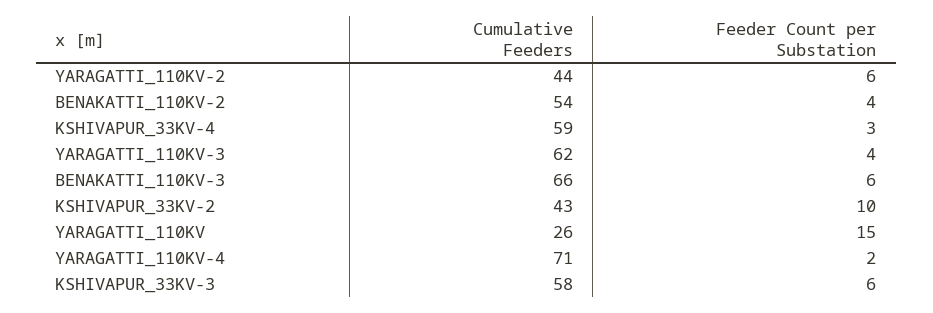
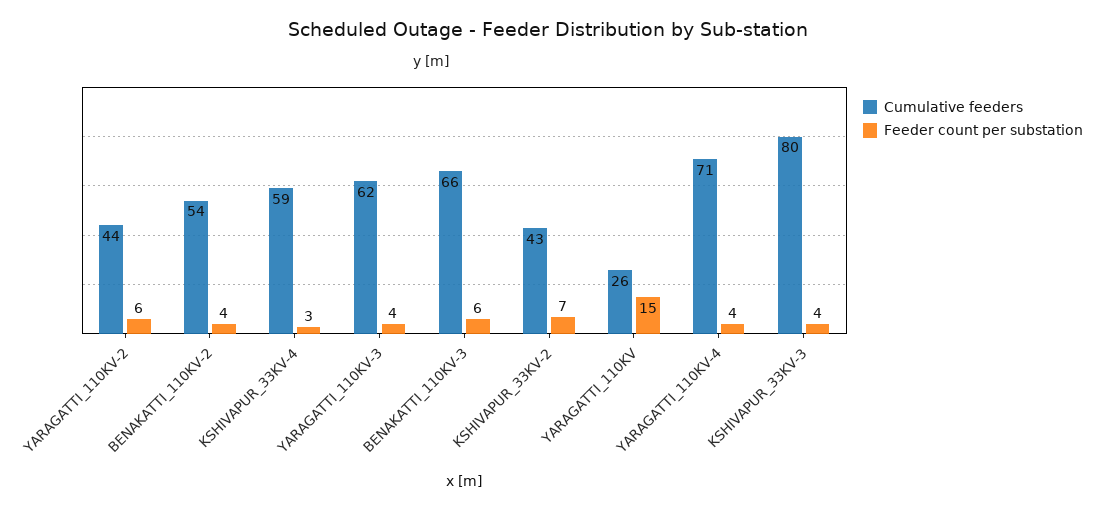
  {
    "Cumulative Feeders": {
      "YARAGATTI_110KV-2": 44,
      "BENAKATTI_110KV-2": 54,
      "KSHIVAPUR_33KV-4": 59,
      "YARAGATTI_110KV-3": 62,
      "BENAKATTI_110KV-3": 66,
      "KSHIVAPUR_33KV-2": 43,
      "YARAGATTI_110KV": 26,
      "YARAGATTI_110KV-4": 71,
-     "KSHIVAPUR_33KV-3": 58
+     "KSHIVAPUR_33KV-3": 80
    },
    "Feeder Count per Substation": {
      "YARAGATTI_110KV-2": 6,
      "BENAKATTI_110KV-2": 4,
      "KSHIVAPUR_33KV-4": 3,
      "YARAGATTI_110KV-3": 4,
      "BENAKATTI_110KV-3": 6,
-     "KSHIVAPUR_33KV-2": 10,
+     "KSHIVAPUR_33KV-2": 7,
      "YARAGATTI_110KV": 15,
-     "YARAGATTI_110KV-4": 2,
+     "YARAGATTI_110KV-4": 4,
-     "KSHIVAPUR_33KV-3": 6
+     "KSHIVAPUR_33KV-3": 4
    }
  }

